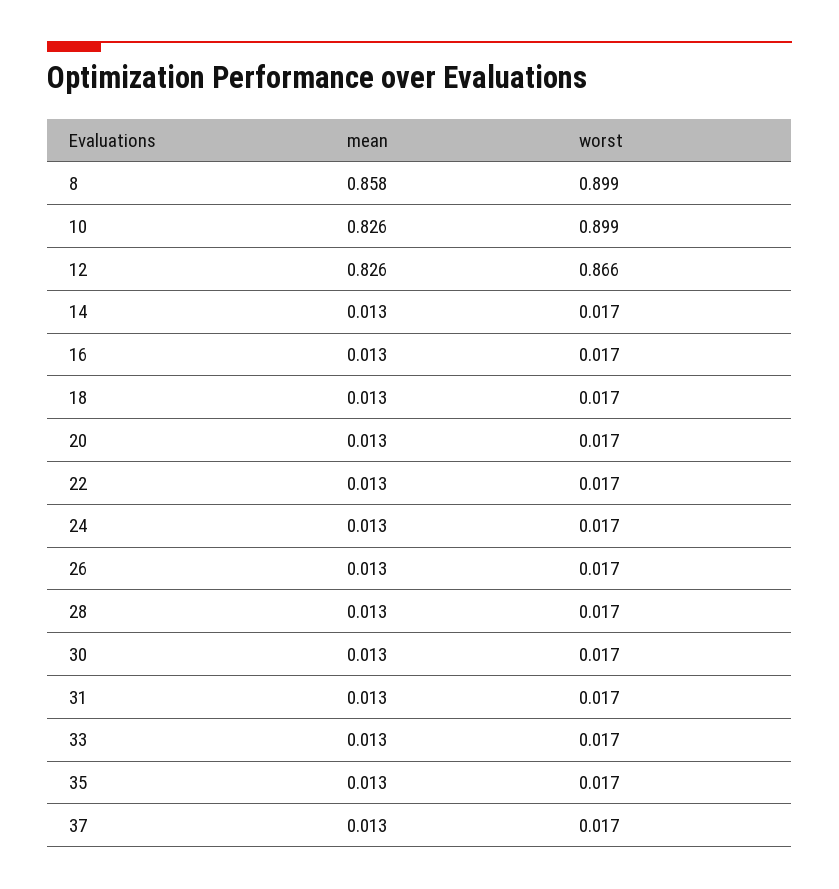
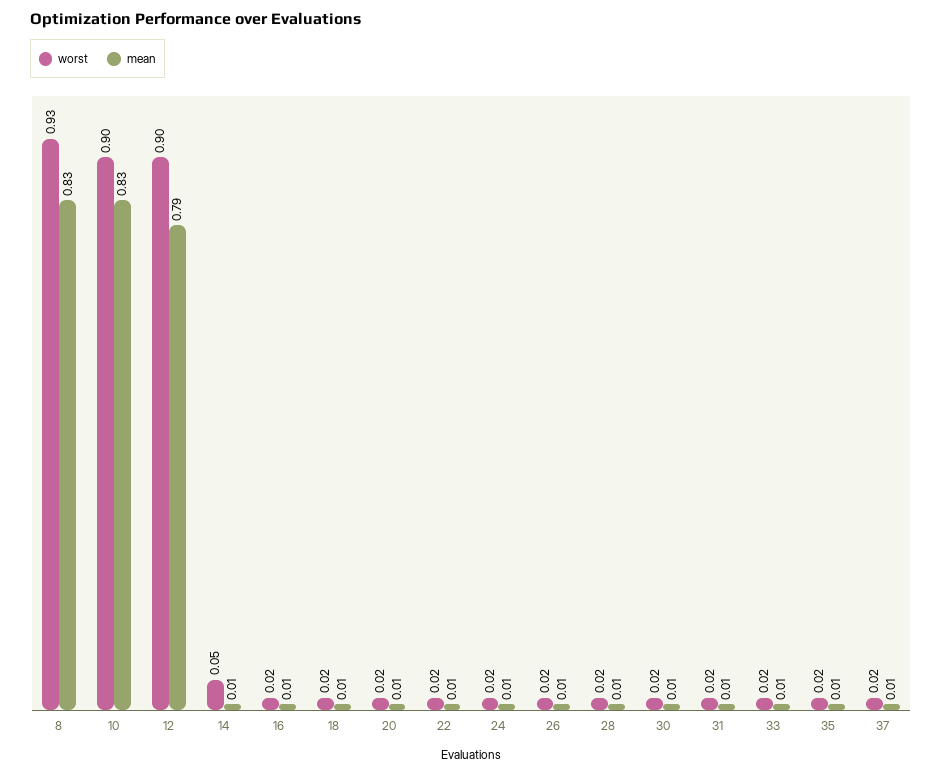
  {
    "mean": {
-     "8": 0.858,
+     "8": 0.83,
      "10": 0.826,
-     "12": 0.826,
+     "12": 0.79,
      "14": 0.013,
      "16": 0.013,
      "18": 0.013,
      "20": 0.013,
      "22": 0.013,
      "24": 0.013,
      "26": 0.013,
      "28": 0.013,
      "30": 0.013,
      "31": 0.013,
      "33": 0.013,
      "35": 0.013,
      "37": 0.013
    },
    "worst": {
-     "8": 0.899,
+     "8": 0.93,
      "10": 0.899,
-     "12": 0.866,
+     "12": 0.9,
-     "14": 0.017,
+     "14": 0.05,
      "16": 0.017,
      "18": 0.017,
      "20": 0.017,
      "22": 0.017,
      "24": 0.017,
      "26": 0.017,
      "28": 0.017,
      "30": 0.017,
      "31": 0.017,
      "33": 0.017,
      "35": 0.017,
      "37": 0.017
    }
  }

